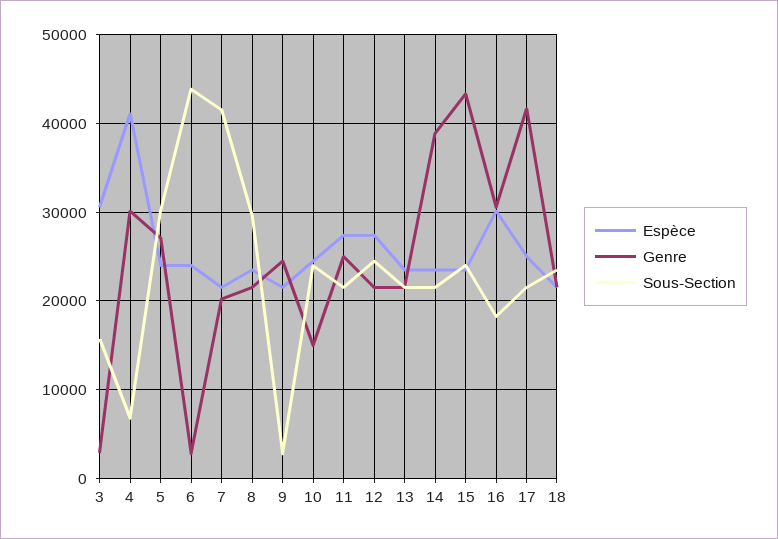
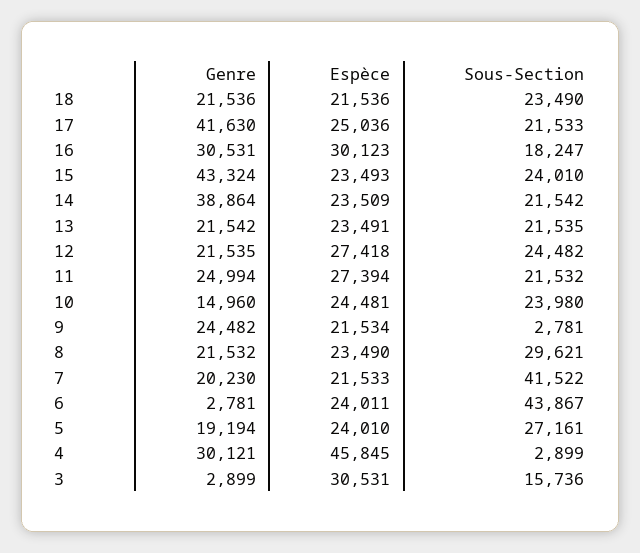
  {
    "Espèce": {
      "3": 30531,
-     "4": 41000,
+     "4": 45845,
      "5": 24010,
      "6": 24011,
      "7": 21533,
      "8": 23490,
      "9": 21534,
      "10": 24481,
      "11": 27394,
      "12": 27418,
      "13": 23491,
      "14": 23509,
      "15": 23493,
      "16": 30123,
      "17": 25036,
      "18": 21536
    },
    "Genre": {
      "3": 2899,
      "4": 30121,
-     "5": 27000,
+     "5": 19194,
      "6": 2781,
      "7": 20230,
      "8": 21532,
      "9": 24482,
      "10": 14960,
      "11": 24994,
      "12": 21535,
      "13": 21542,
      "14": 38864,
      "15": 43324,
      "16": 30531,
      "17": 41630,
      "18": 21536
    },
    "Sous-Section": {
      "3": 15736,
-     "4": 7000,
+     "4": 2899,
-     "5": 30000,
+     "5": 27161,
      "6": 43867,
      "7": 41522,
      "8": 29621,
      "9": 2781,
      "10": 23980,
      "11": 21532,
      "12": 24482,
      "13": 21535,
      "14": 21542,
      "15": 24010,
      "16": 18247,
      "17": 21533,
      "18": 23490
    }
  }

